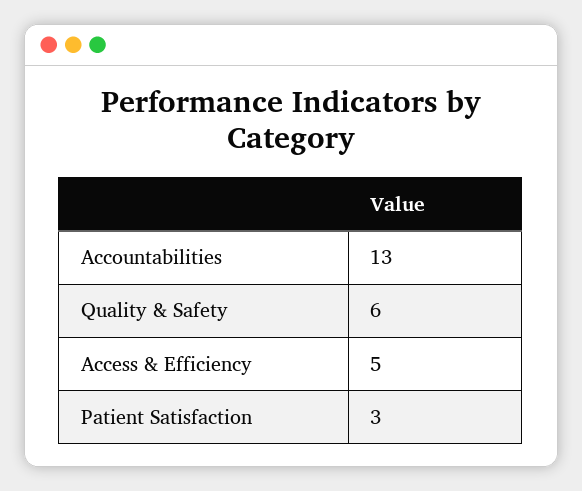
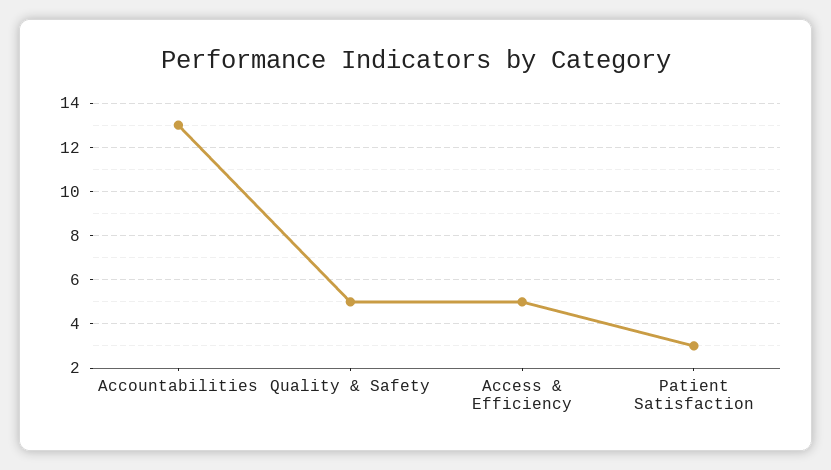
  {
    "Accountabilities": 13,
-   "Quality & Safety": 6,
+   "Quality & Safety": 5,
    "Access & Efficiency": 5,
    "Patient Satisfaction": 3
  }

